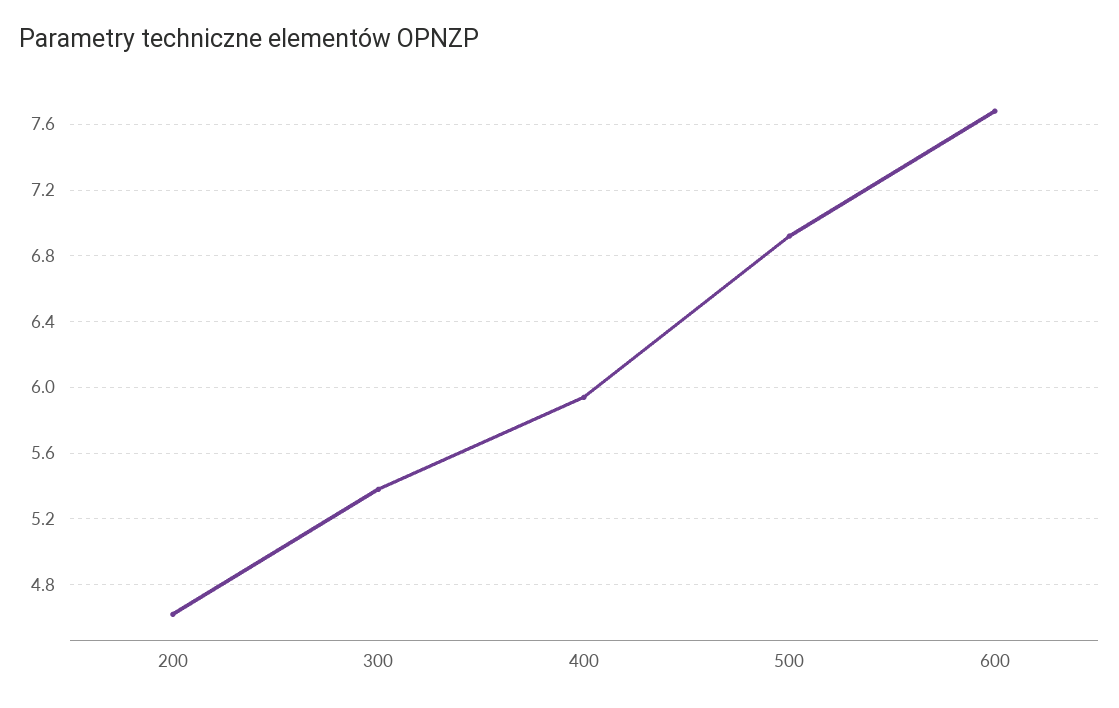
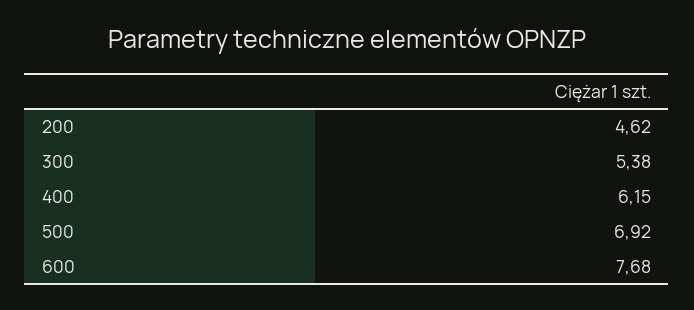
  {
    "200": 4.62,
    "300": 5.38,
-   "400": 5.95,
+   "400": 6.15,
    "500": 6.92,
    "600": 7.68
  }

